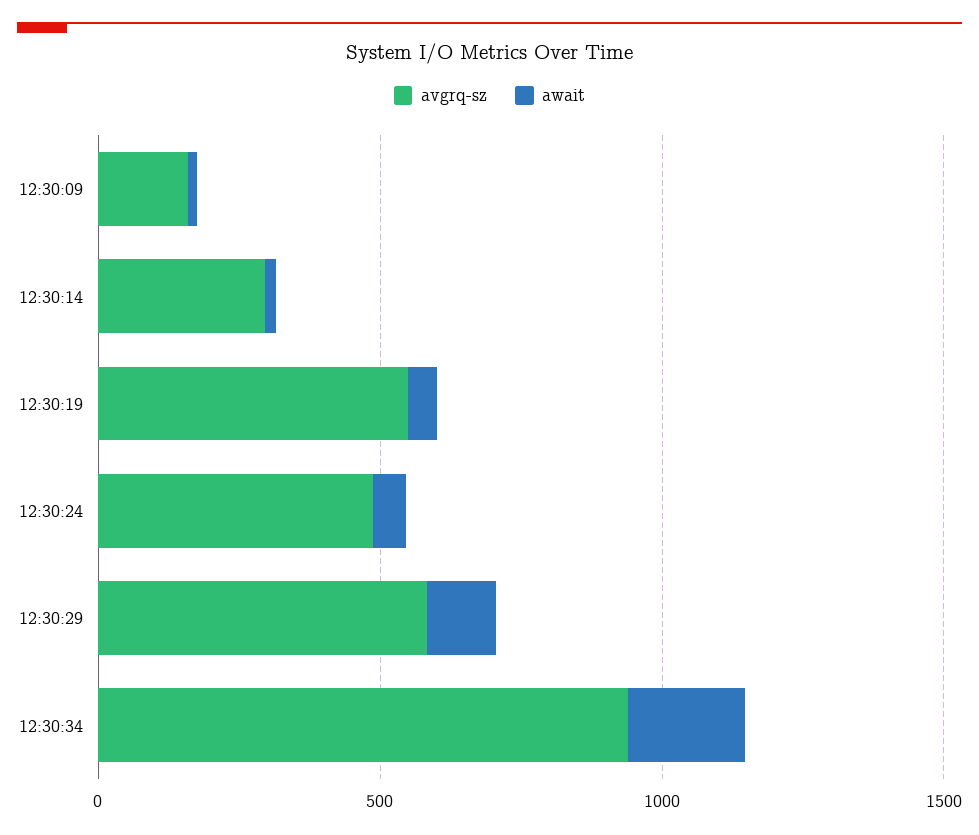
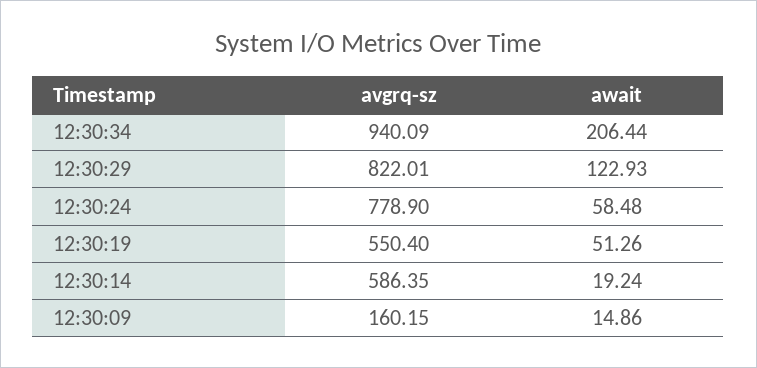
  {
    "avgrq-sz": {
      "12:30:09": 160.15,
-     "12:30:14": 300,
+     "12:30:14": 586.35,
      "12:30:19": 550.4,
-     "12:30:24": 500,
+     "12:30:24": 778.9,
-     "12:30:29": 600,
+     "12:30:29": 822.01,
      "12:30:34": 940.09
    },
    "await": {
      "12:30:09": 14.86,
      "12:30:14": 19.24,
      "12:30:19": 51.26,
      "12:30:24": 58.48,
      "12:30:29": 122.93,
      "12:30:34": 206.44
    }
  }

